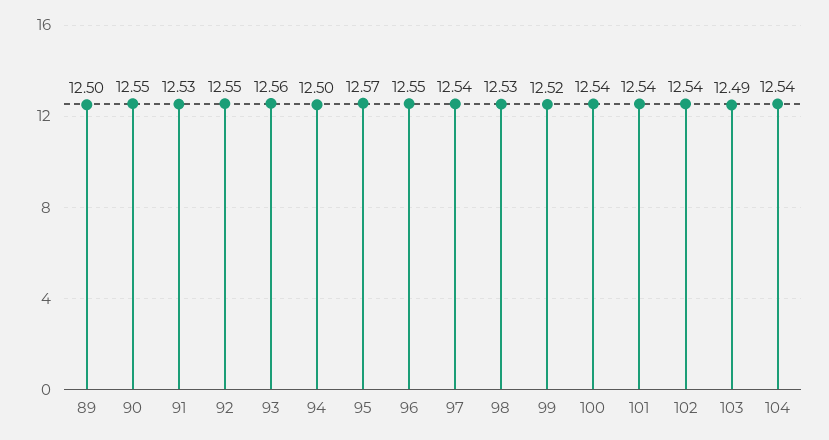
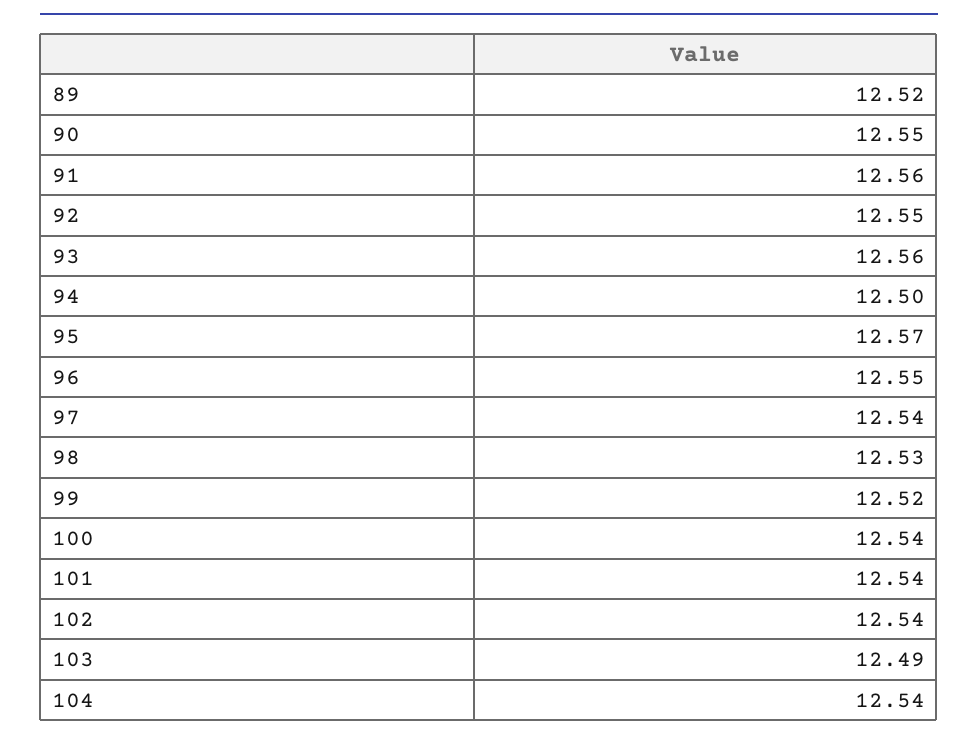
  {
-   "89": 12.5,
+   "89": 12.52,
    "90": 12.55,
-   "91": 12.53,
+   "91": 12.56,
    "92": 12.55,
    "93": 12.56,
    "94": 12.5,
    "95": 12.57,
    "96": 12.55,
    "97": 12.54,
    "98": 12.53,
    "99": 12.52,
    "100": 12.54,
    "101": 12.54,
    "102": 12.54,
    "103": 12.49,
    "104": 12.54
  }

